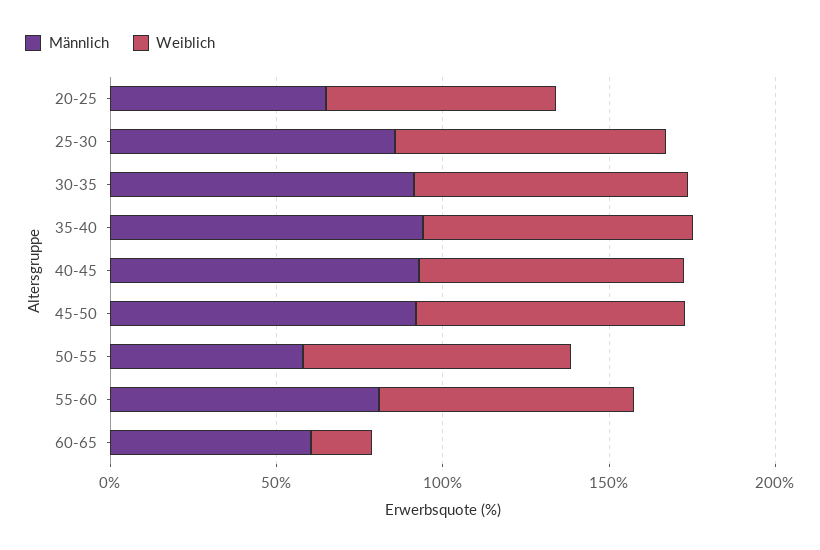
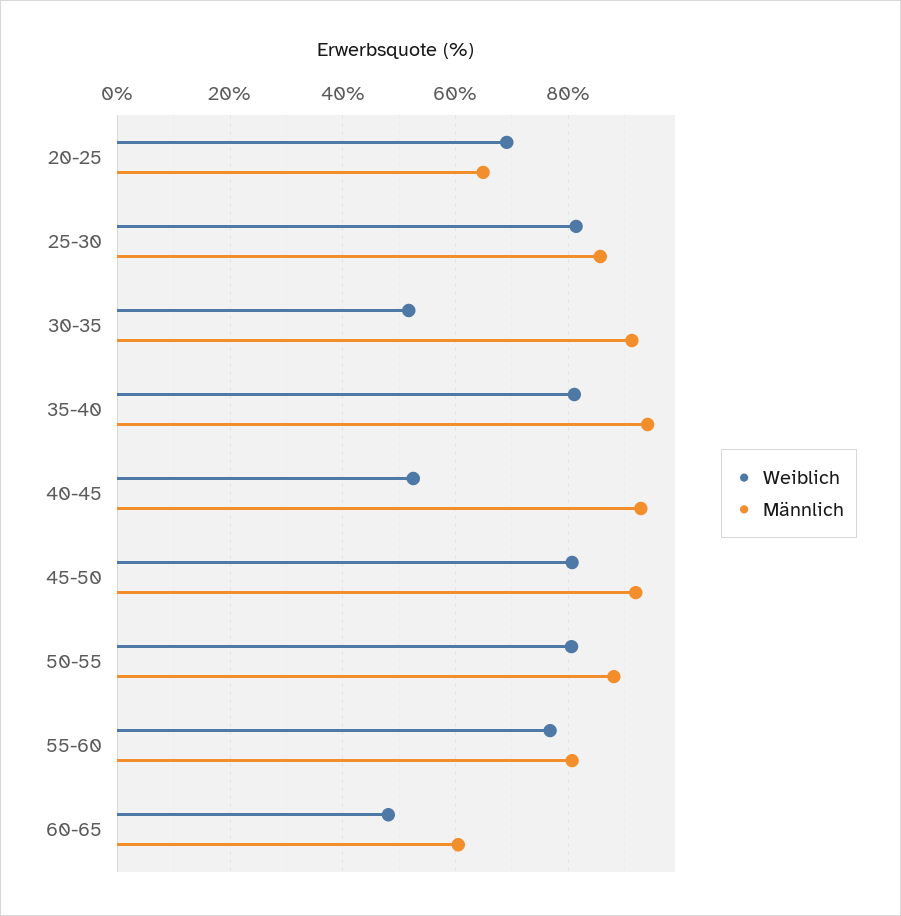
  {
    "Männlich": {
      "20-25": 64,
      "25-30": 86,
      "30-35": 92,
      "35-40": 94,
      "40-45": 92,
      "45-50": 92,
-     "50-55": 60,
+     "50-55": 88,
      "55-60": 80,
      "60-65": 60
    },
    "Weiblich": {
      "20-25": 70,
      "25-30": 82,
-     "30-35": 80,
+     "30-35": 52,
      "35-40": 82,
-     "40-45": 80,
+     "40-45": 52,
      "45-50": 80,
      "50-55": 80,
      "55-60": 76,
-     "60-65": 20
+     "60-65": 48
    }
  }

